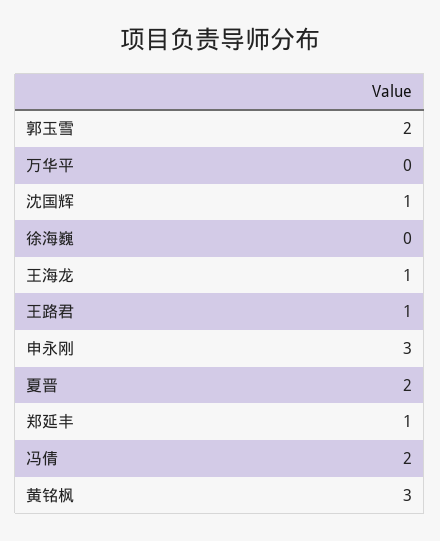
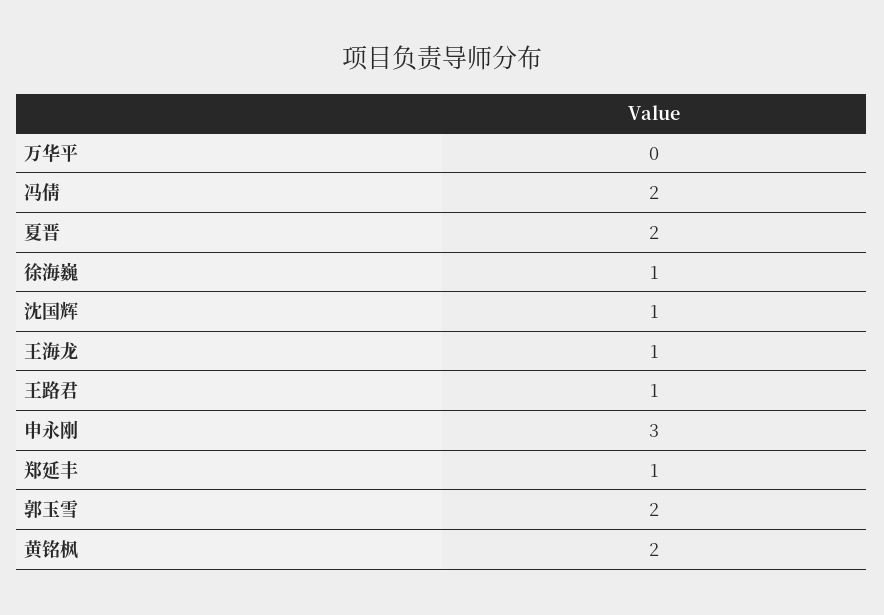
  {
    "郭玉雪": 2,
    "万华平": 0,
    "沈国辉": 1,
-   "徐海巍": 0,
+   "徐海巍": 1,
    "王海龙": 1,
    "王路君": 1,
    "申永刚": 3,
    "夏晋": 2,
    "郑延丰": 1,
    "冯倩": 2,
-   "黄铭枫": 3
+   "黄铭枫": 2
  }

